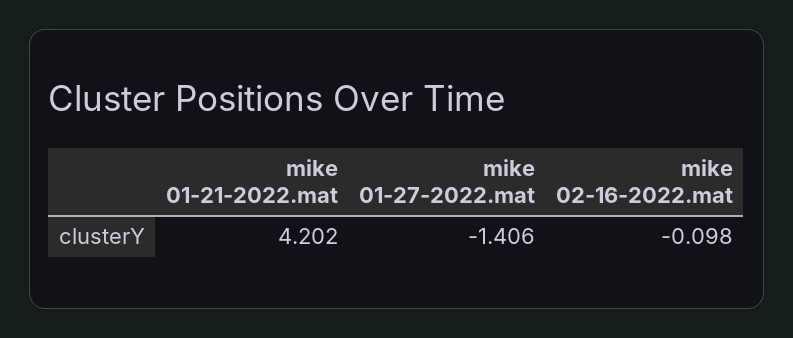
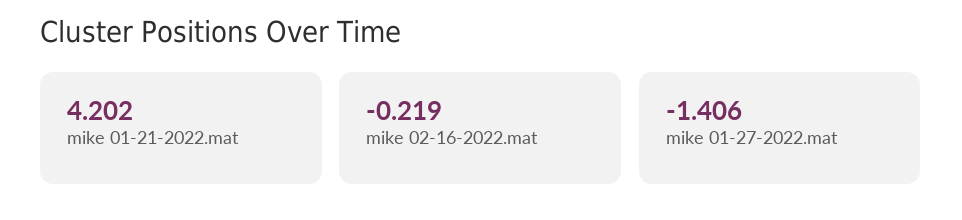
  {
    "mike 01-21-2022.mat": 4.202,
    "mike 01-27-2022.mat": -1.406,
-   "mike 02-16-2022.mat": -0.098
+   "mike 02-16-2022.mat": -0.219
  }

